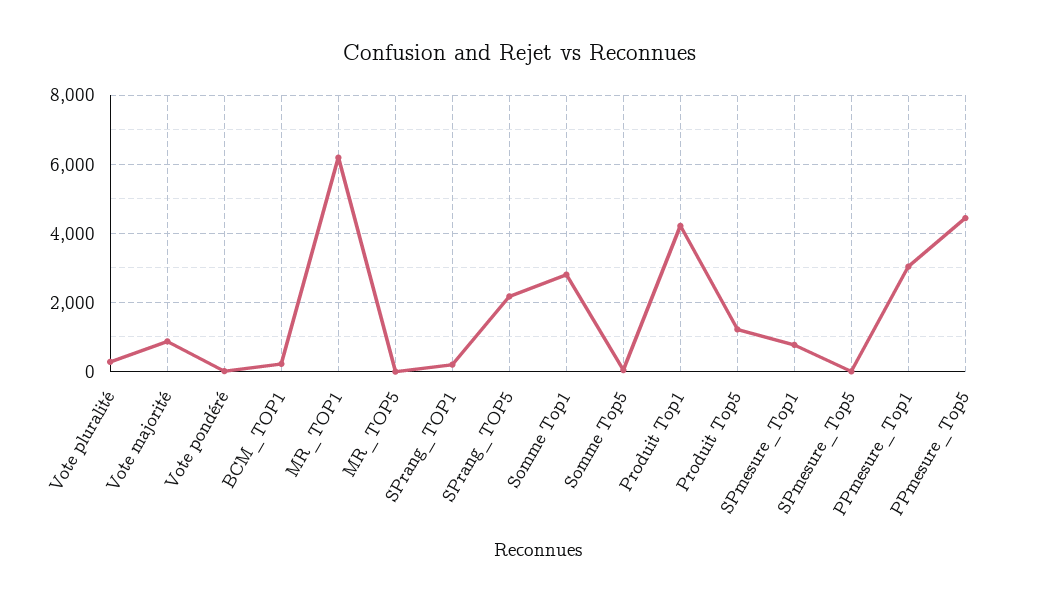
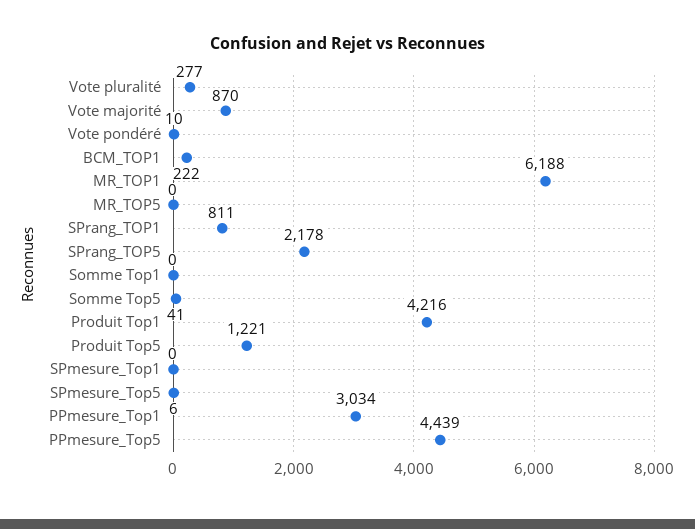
  {
    "Vote pluralité": 277,
    "Vote majorité": 870,
    "Vote pondéré": 10,
    "BCM_TOP1": 222,
    "MR_TOP1": 6188,
    "MR_TOP5": 0,
-   "SPrang_TOP1": 200,
+   "SPrang_TOP1": 811,
    "SPrang_TOP5": 2178,
-   "Somme Top1": 2800,
+   "Somme Top1": 0,
    "Somme Top5": 41,
    "Produit Top1": 4216,
    "Produit Top5": 1221,
-   "SPmesure_Top1": 800,
+   "SPmesure_Top1": 0,
    "SPmesure_Top5": 6,
    "PPmesure_Top1": 3034,
    "PPmesure_Top5": 4439
  }

